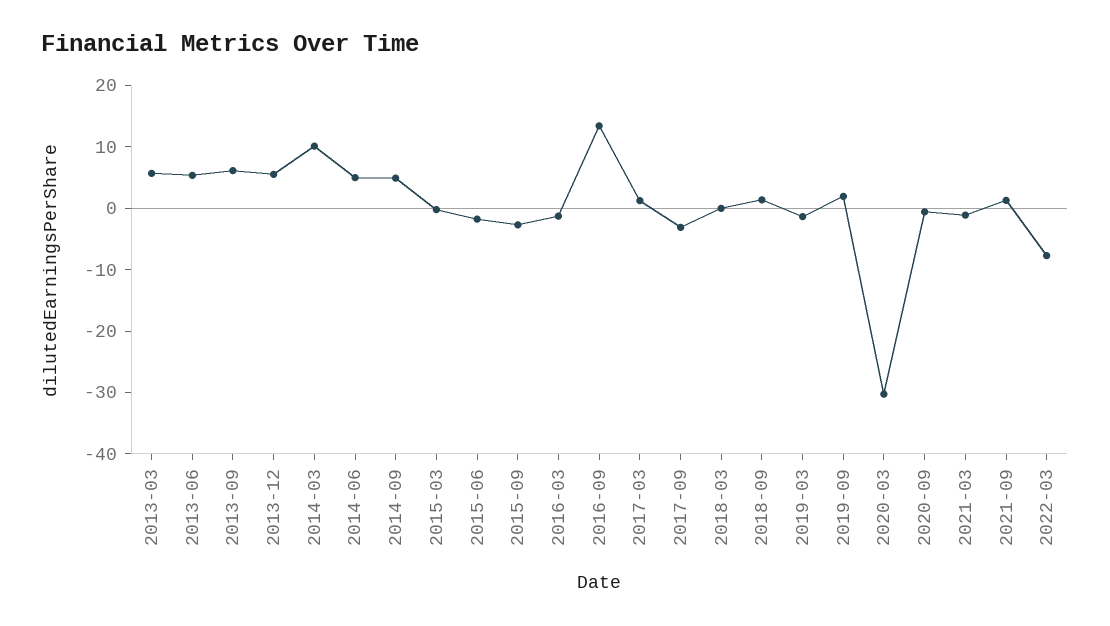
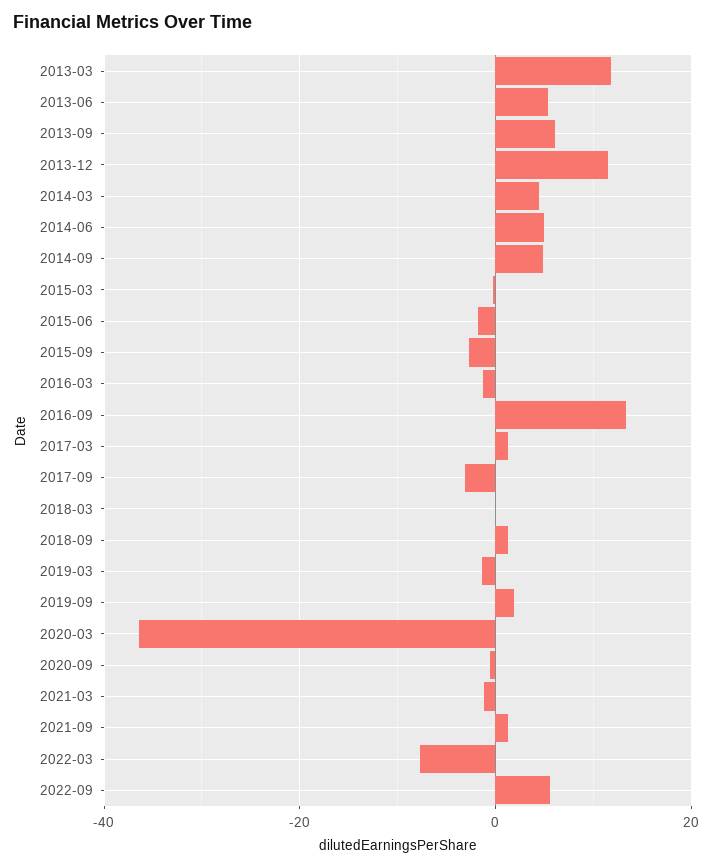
  {
-   "2013-03": 6,
+   "2013-03": 12,
    "2013-06": 6,
    "2013-09": 6,
-   "2013-12": 6,
+   "2013-12": 12,
-   "2014-03": 10,
+   "2014-03": 4,
    "2014-06": 4,
    "2014-09": 4,
    "2015-03": 0,
    "2015-06": -2,
    "2015-09": -2,
    "2016-03": -2,
    "2016-09": 14,
    "2017-03": 2,
    "2017-09": -4,
    "2018-03": 0,
    "2018-09": 2,
    "2019-03": -2,
    "2019-09": 2,
-   "2020-03": -30,
+   "2020-03": -36,
    "2020-09": 0,
    "2021-03": -2,
    "2021-09": 2,
-   "2022-03": -8
+   "2022-03": -8,
+   "2022-09": 6
  }

